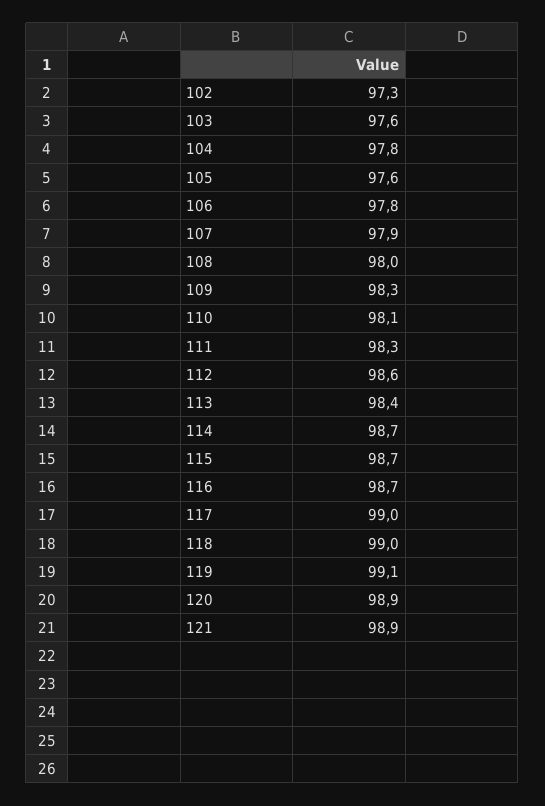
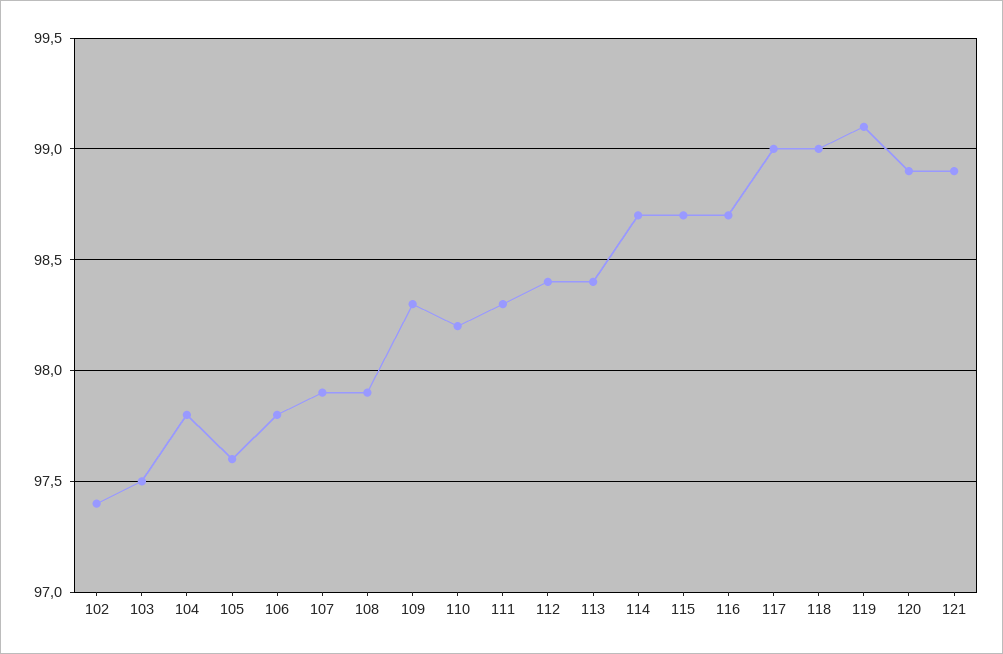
  {
-   "102": 97.3,
+   "102": 97.4,
-   "103": 97.6,
+   "103": 97.5,
    "104": 97.8,
    "105": 97.6,
    "106": 97.8,
    "107": 97.9,
-   "108": 98,
+   "108": 97.9,
    "109": 98.3,
-   "110": 98.1,
+   "110": 98.2,
    "111": 98.3,
-   "112": 98.6,
+   "112": 98.4,
    "113": 98.4,
    "114": 98.7,
    "115": 98.7,
    "116": 98.7,
    "117": 99,
    "118": 99,
    "119": 99.1,
    "120": 98.9,
    "121": 98.9
  }

